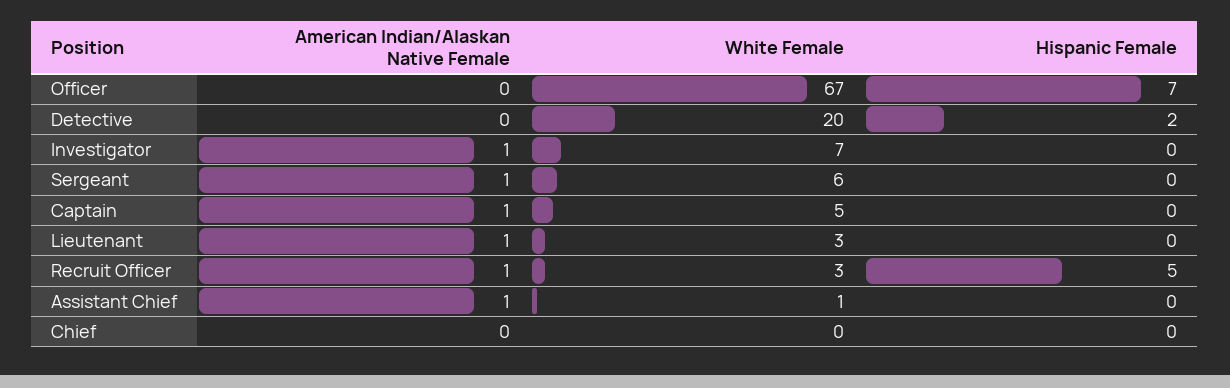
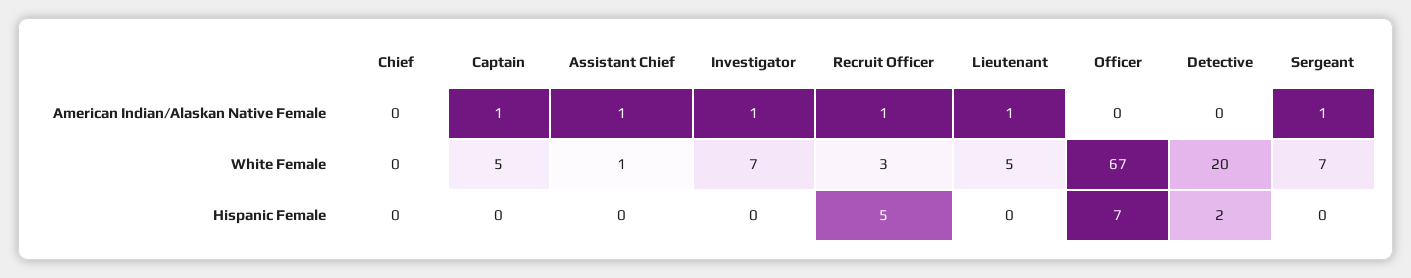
  {
    "American Indian/Alaskan Native Female": {
      "Officer": 0,
      "Detective": 0,
      "Investigator": 1,
      "Sergeant": 1,
      "Captain": 1,
      "Lieutenant": 1,
      "Recruit Officer": 1,
      "Assistant Chief": 1,
      "Chief": 0
    },
    "White Female": {
      "Officer": 67,
      "Detective": 20,
      "Investigator": 7,
-     "Sergeant": 6,
+     "Sergeant": 7,
      "Captain": 5,
-     "Lieutenant": 3,
+     "Lieutenant": 5,
      "Recruit Officer": 3,
      "Assistant Chief": 1,
      "Chief": 0
    },
    "Hispanic Female": {
      "Officer": 7,
      "Detective": 2,
      "Investigator": 0,
      "Sergeant": 0,
      "Captain": 0,
      "Lieutenant": 0,
      "Recruit Officer": 5,
      "Assistant Chief": 0,
      "Chief": 0
    }
  }

